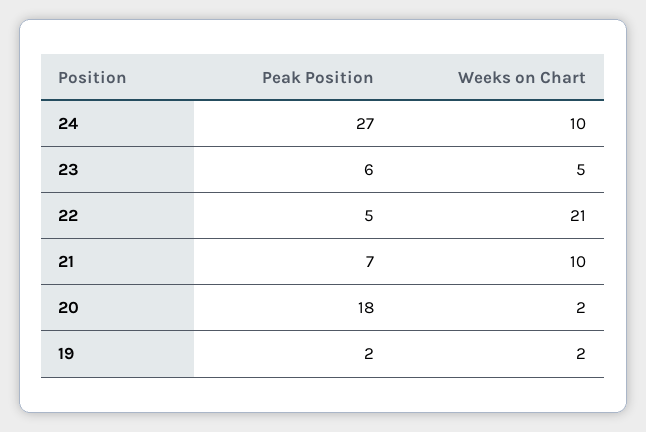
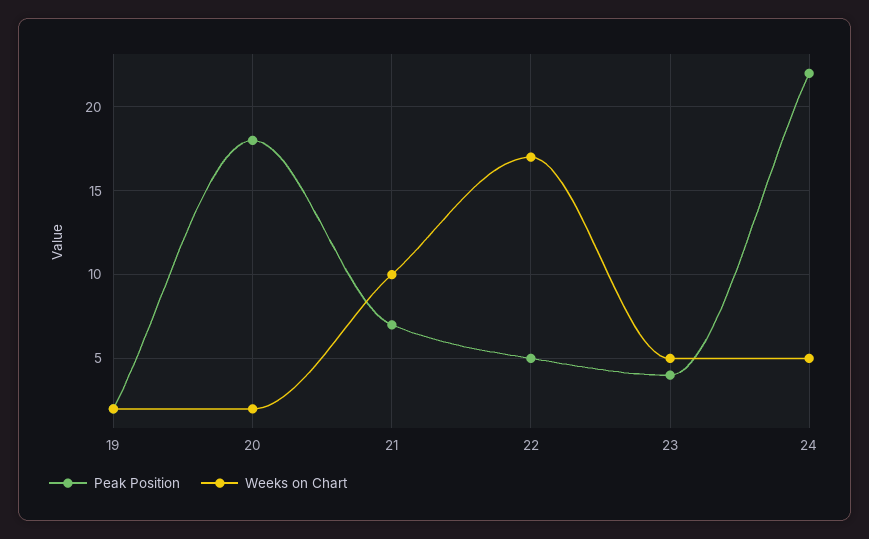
  {
    "Peak Position": {
-     "24": 27,
+     "24": 22,
-     "23": 6,
+     "23": 4,
      "22": 5,
      "21": 7,
      "20": 18,
      "19": 2
    },
    "Weeks on Chart": {
-     "24": 10,
+     "24": 5,
      "23": 5,
-     "22": 21,
+     "22": 17,
      "21": 10,
      "20": 2,
      "19": 2
    }
  }

